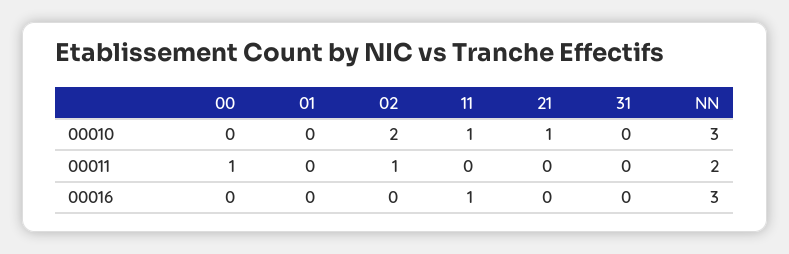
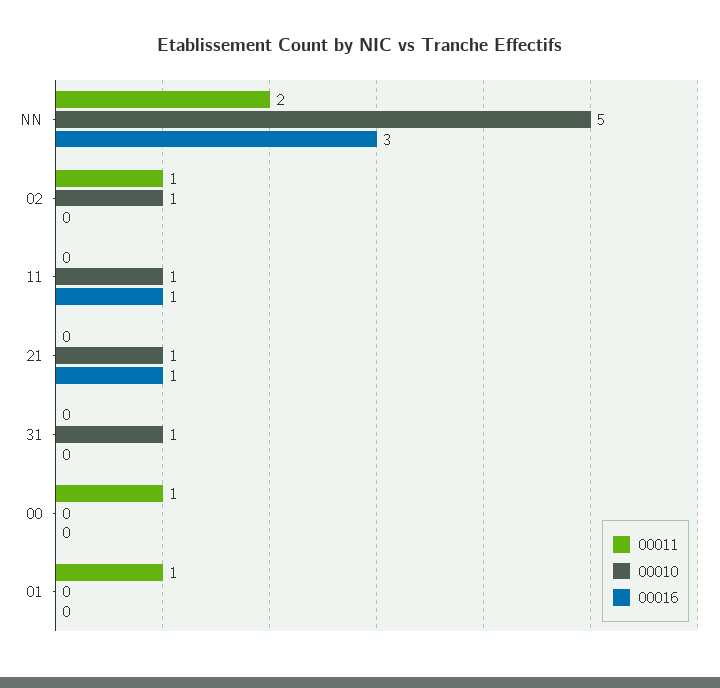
  {
    "00010": {
      "00": 0,
      "01": 0,
-     "02": 2,
+     "02": 1,
      "11": 1,
      "21": 1,
-     "31": 0,
+     "31": 1,
-     "NN": 3
+     "NN": 5
    },
    "00011": {
      "00": 1,
-     "01": 0,
+     "01": 1,
      "02": 1,
      "11": 0,
      "21": 0,
      "31": 0,
      "NN": 2
    },
    "00016": {
      "00": 0,
      "01": 0,
      "02": 0,
      "11": 1,
-     "21": 0,
+     "21": 1,
      "31": 0,
      "NN": 3
    }
  }

